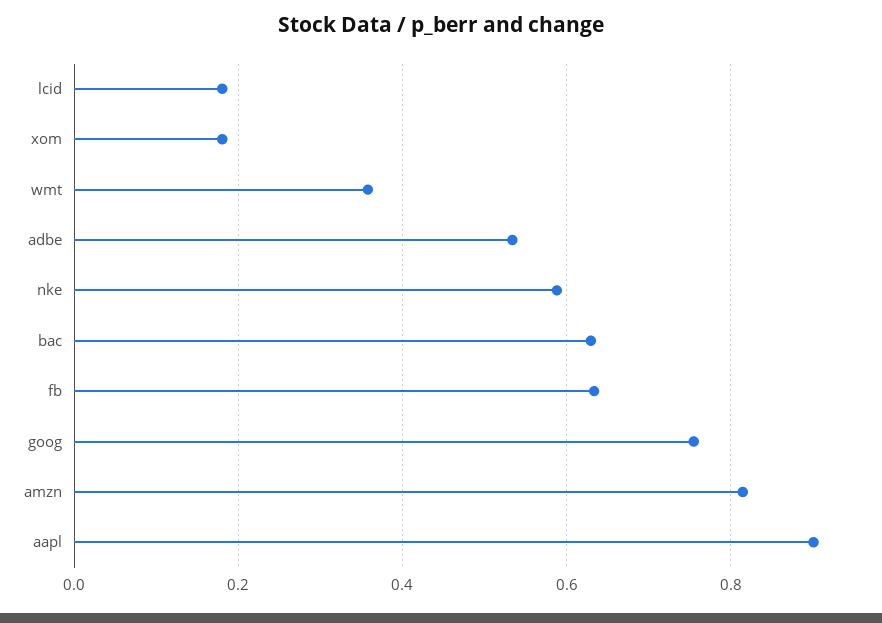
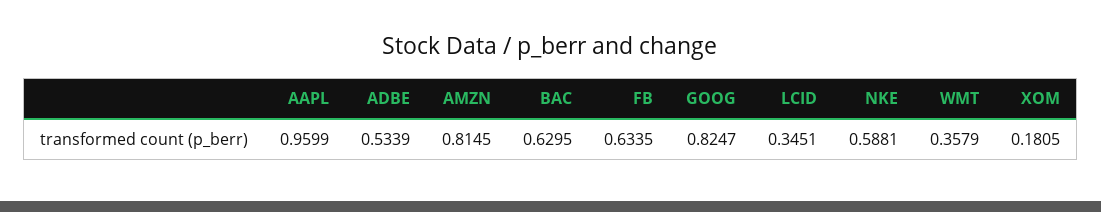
  {
-   "lcid": 0.18,
+   "lcid": 0.3451,
    "xom": 0.1805,
    "wmt": 0.3579,
    "adbe": 0.5339,
    "nke": 0.5881,
    "bac": 0.6295,
    "fb": 0.6335,
-   "goog": 0.76,
+   "goog": 0.8247,
    "amzn": 0.8145,
-   "aapl": 0.9
+   "aapl": 0.9599
  }

